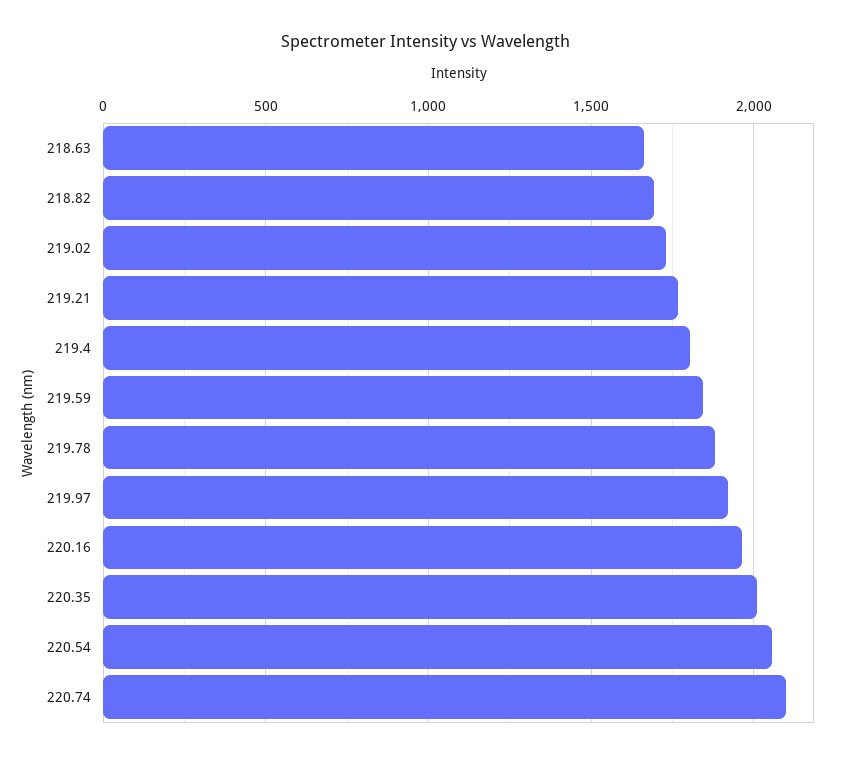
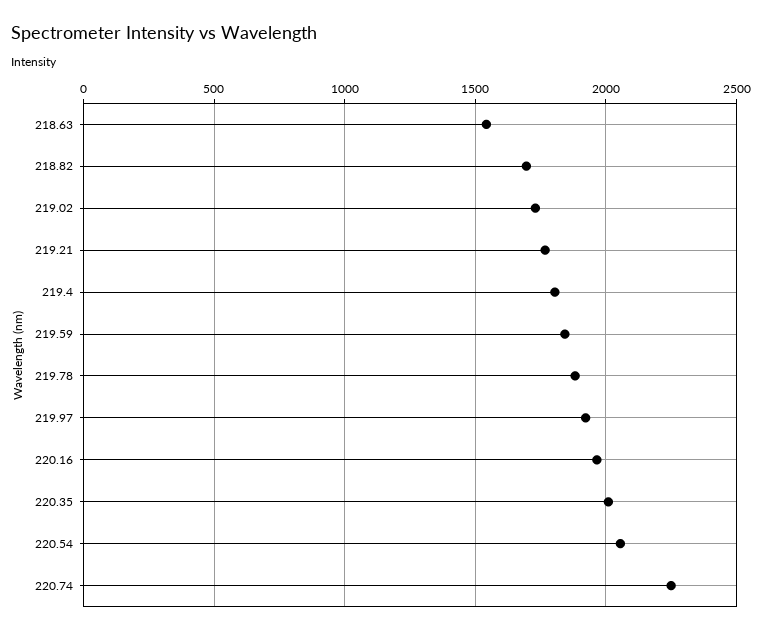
  {
-   "218.63": 1650,
+   "218.63": 1550,
    "218.82": 1700,
    "219.02": 1750,
    "219.21": 1750,
    "219.4": 1800,
    "219.59": 1850,
    "219.78": 1900,
    "219.97": 1900,
    "220.16": 1950,
    "220.35": 2000,
    "220.54": 2050,
-   "220.74": 2100
+   "220.74": 2250
  }

